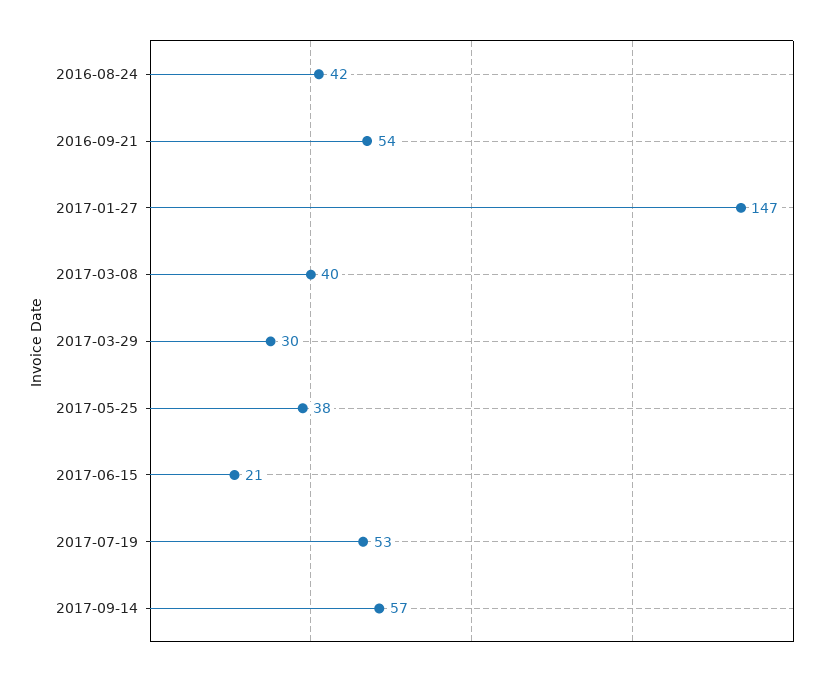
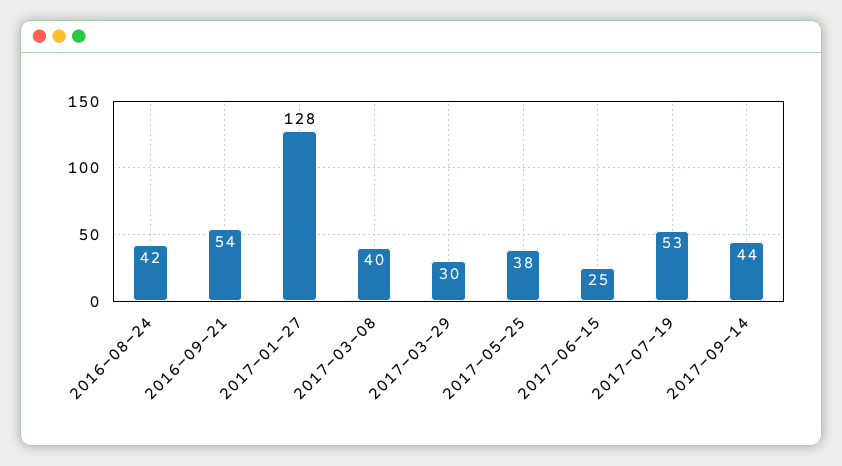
  {
    "2016-08-24": 42,
    "2016-09-21": 54,
-   "2017-01-27": 147,
+   "2017-01-27": 128,
    "2017-03-08": 40,
    "2017-03-29": 30,
    "2017-05-25": 38,
-   "2017-06-15": 21,
+   "2017-06-15": 25,
    "2017-07-19": 53,
-   "2017-09-14": 57
+   "2017-09-14": 44
  }

